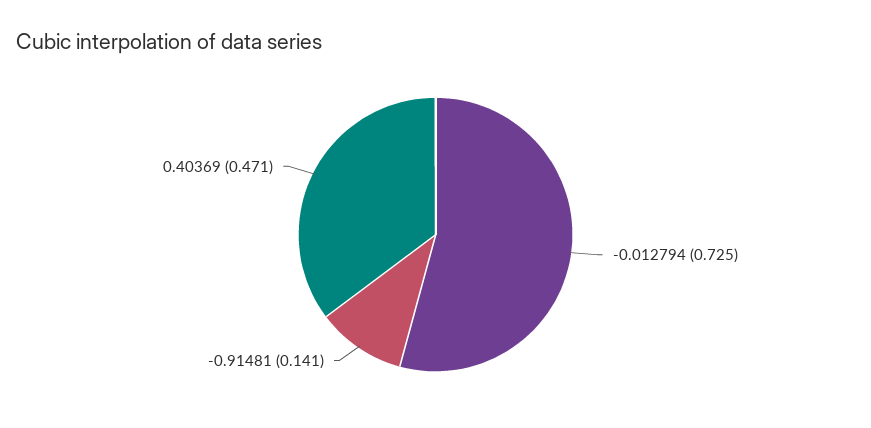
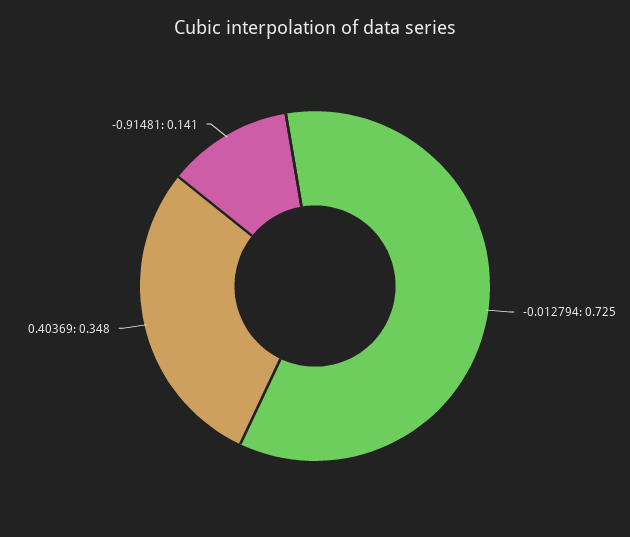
  {
    "-0.012794": 0.725,
    "-0.91481": 0.141,
-   "0.40369": 0.471
+   "0.40369": 0.348
  }

